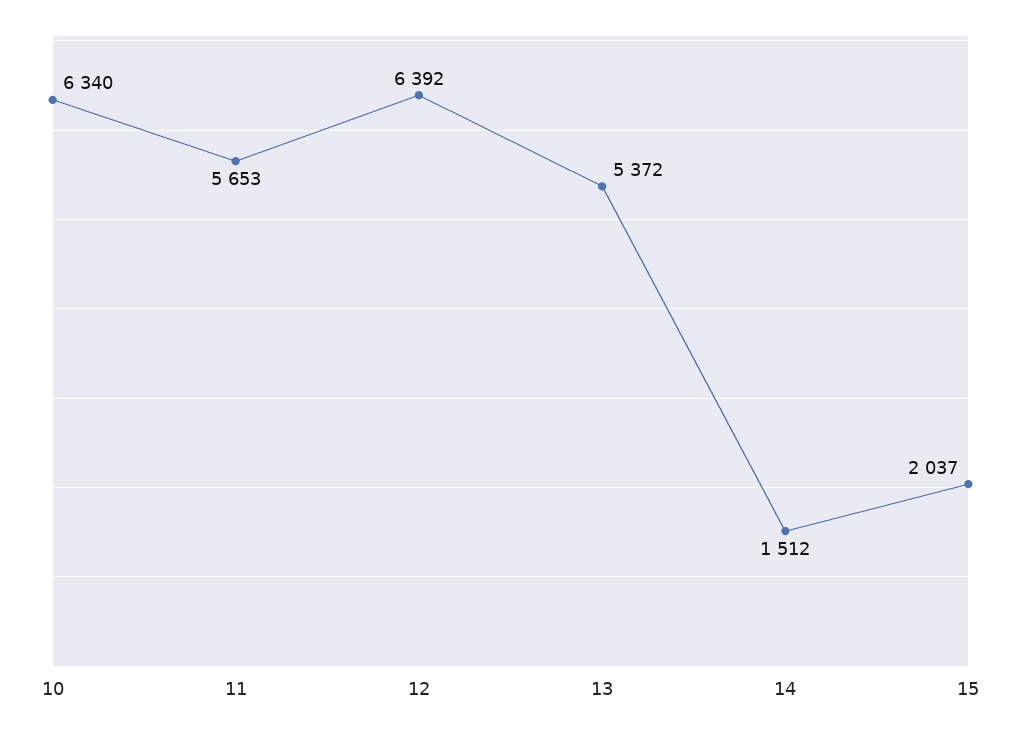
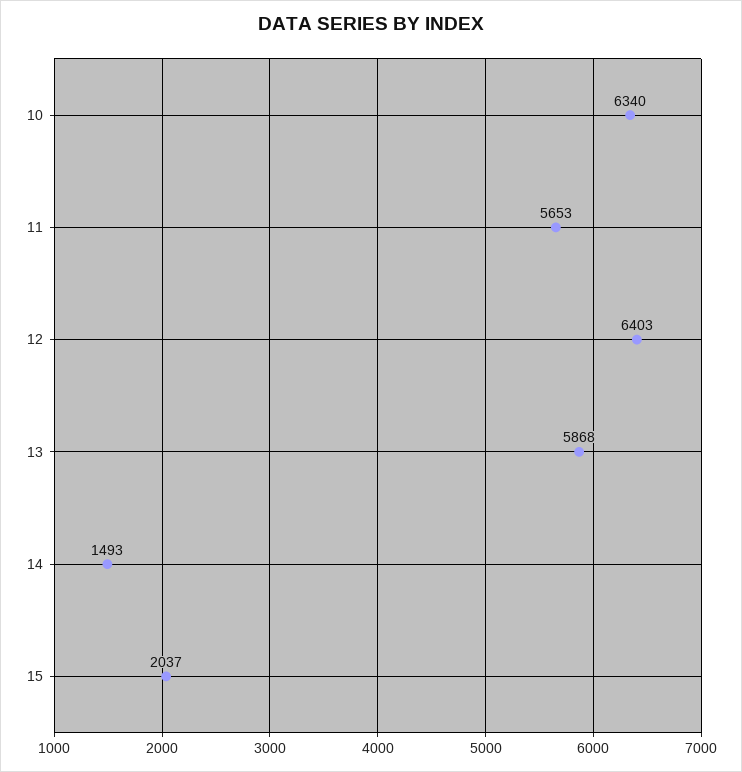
  {
    "10": 6340,
    "11": 5653,
-   "12": 6392,
+   "12": 6403,
-   "13": 5372,
+   "13": 5868,
-   "14": 1512,
+   "14": 1493,
    "15": 2037
  }

